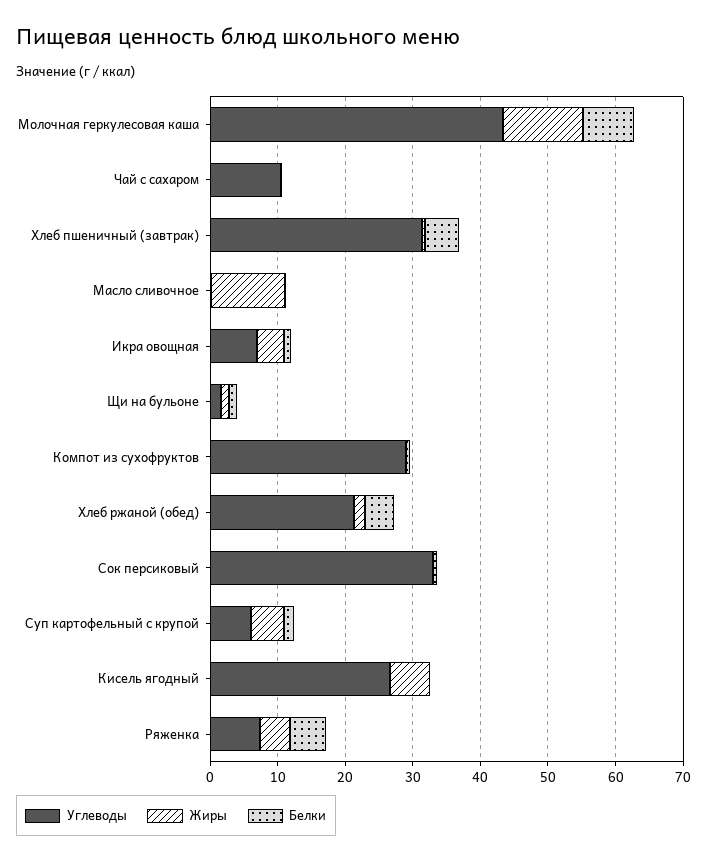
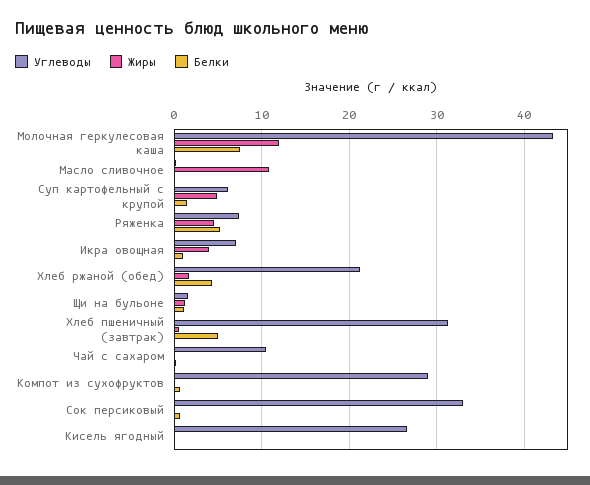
  {
    "Углеводы": {
      "Молочная геркулесовая каша": 43,
      "Чай с сахаром": 10,
      "Хлеб пшеничный (завтрак)": 31,
      "Масло сливочное": 0,
      "Икра овощная": 7,
      "Щи на бульоне": 2,
      "Компот из сухофруктов": 29,
      "Хлеб ржаной (обед)": 21,
      "Сок персиковый": 33,
      "Суп картофельный с крупой": 6,
      "Кисель ягодный": 27,
      "Ряженка": 7
    },
    "Жиры": {
      "Молочная геркулесовая каша": 12,
      "Чай с сахаром": 0,
      "Хлеб пшеничный (завтрак)": 0,
      "Масло сливочное": 11,
      "Икра овощная": 4,
      "Щи на бульоне": 1,
      "Компот из сухофруктов": 0,
      "Хлеб ржаной (обед)": 2,
      "Сок персиковый": 0,
      "Суп картофельный с крупой": 5,
-     "Кисель ягодный": 6,
+     "Кисель ягодный": 0,
      "Ряженка": 5
    },
    "Белки": {
      "Молочная геркулесовая каша": 8,
      "Чай с сахаром": 0,
      "Хлеб пшеничный (завтрак)": 5,
      "Масло сливочное": 0,
      "Икра овощная": 1,
      "Щи на бульоне": 1,
      "Компот из сухофруктов": 1,
      "Хлеб ржаной (обед)": 4,
      "Сок персиковый": 1,
      "Суп картофельный с крупой": 1,
      "Кисель ягодный": 0,
      "Ряженка": 5
    }
  }

